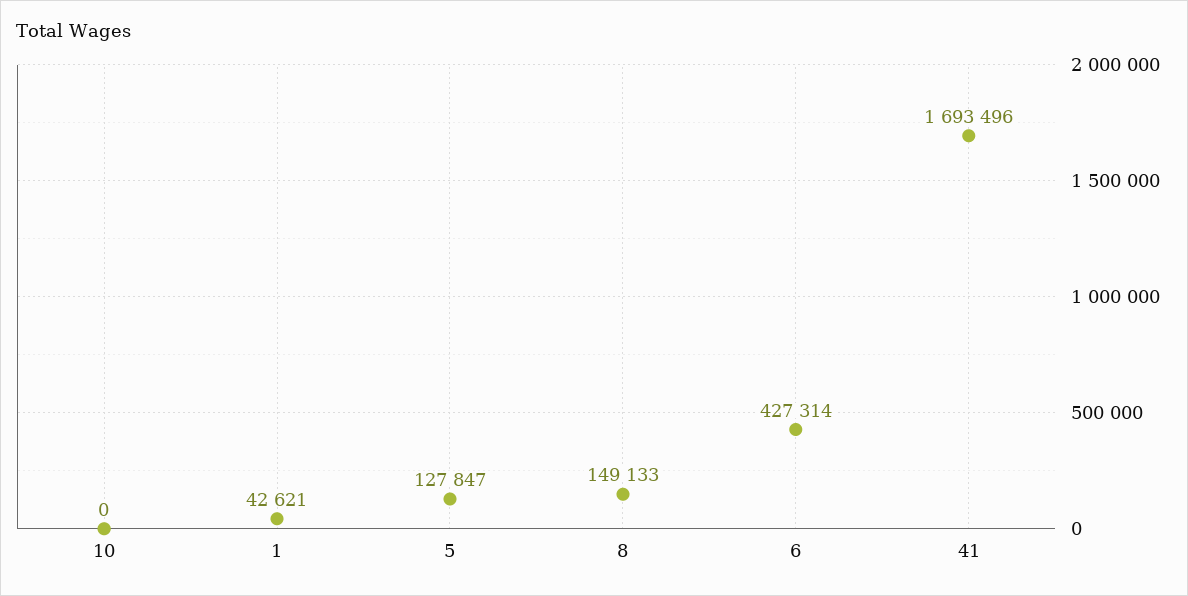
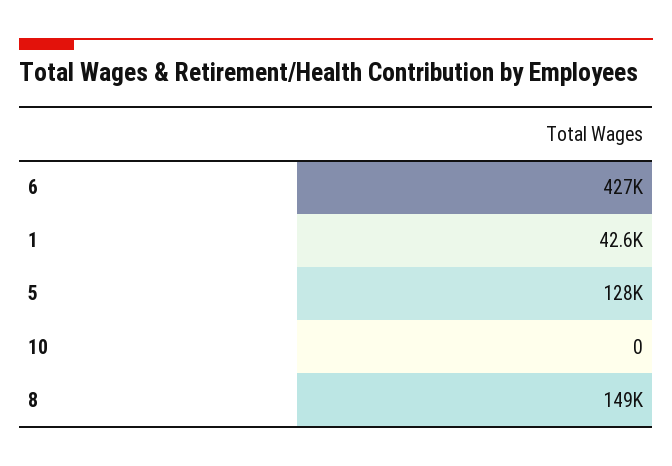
  {
    "10": 0,
    "1": 42621,
    "5": 127847,
    "8": 149133,
-   "6": 427314,
+   "6": 427314
-   "41": 1693496
  }

